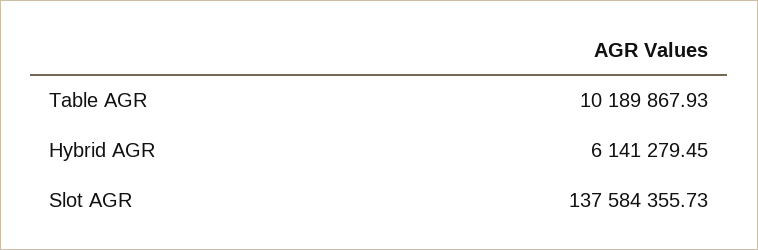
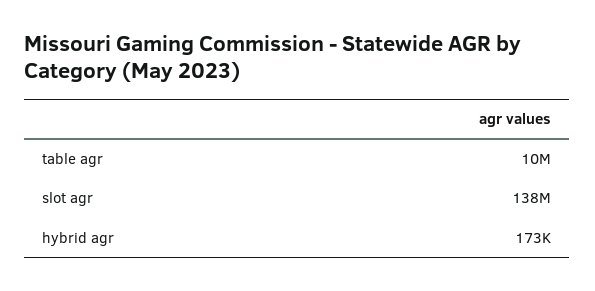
  {
    "Table AGR": 10189867.93,
-   "Hybrid AGR": 6141279.45,
+   "Hybrid AGR": 173000,
    "Slot AGR": 137584355.73
  }

